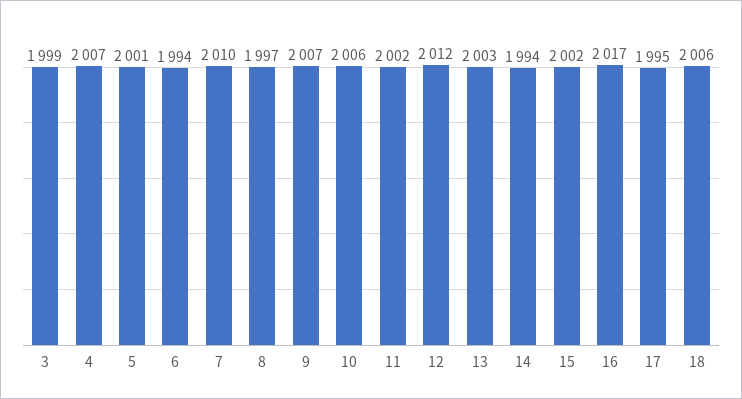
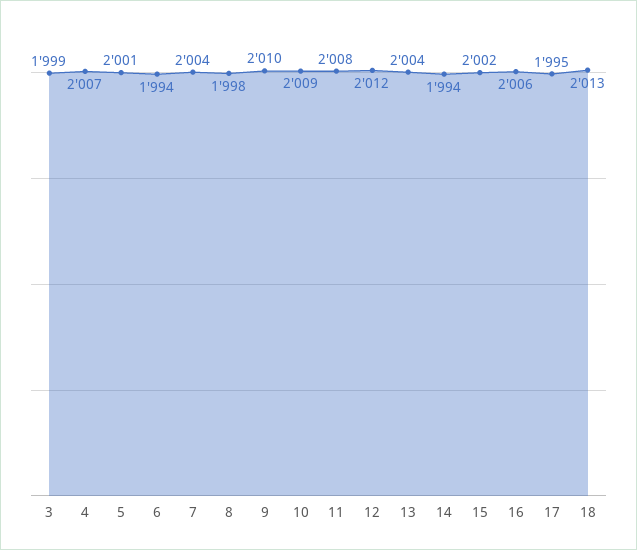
  {
    "3": 1999,
    "4": 2007,
    "5": 2001,
    "6": 1994,
-   "7": 2010,
+   "7": 2004,
-   "8": 1997,
+   "8": 1998,
-   "9": 2007,
+   "9": 2010,
-   "10": 2006,
+   "10": 2009,
-   "11": 2002,
+   "11": 2008,
    "12": 2012,
-   "13": 2003,
+   "13": 2004,
    "14": 1994,
    "15": 2002,
-   "16": 2017,
+   "16": 2006,
    "17": 1995,
-   "18": 2006
+   "18": 2013
  }

